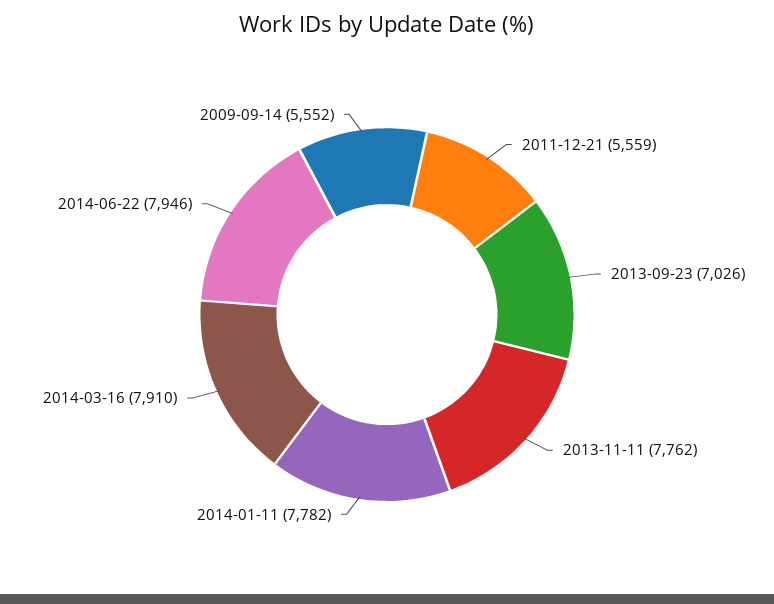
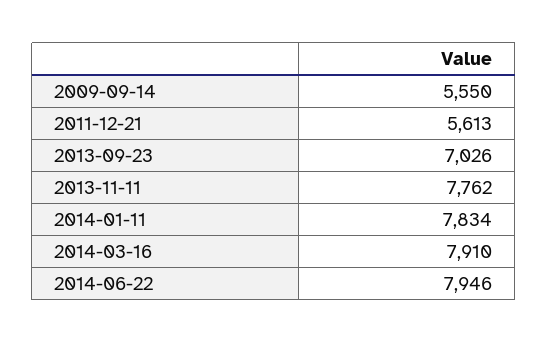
  {
-   "2011-12-21": 5559,
+   "2011-12-21": 5613,
    "2013-09-23": 7026,
    "2013-11-11": 7762,
-   "2014-01-11": 7782,
+   "2014-01-11": 7834,
    "2014-03-16": 7910,
    "2014-06-22": 7946,
-   "2009-09-14": 5552
+   "2009-09-14": 5550
  }

